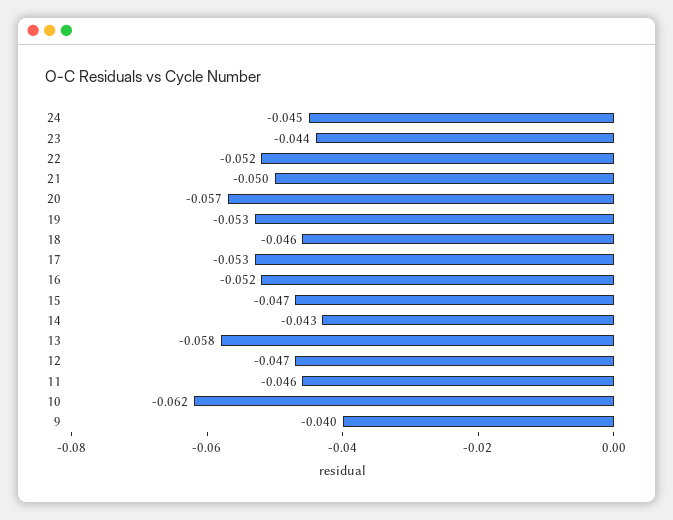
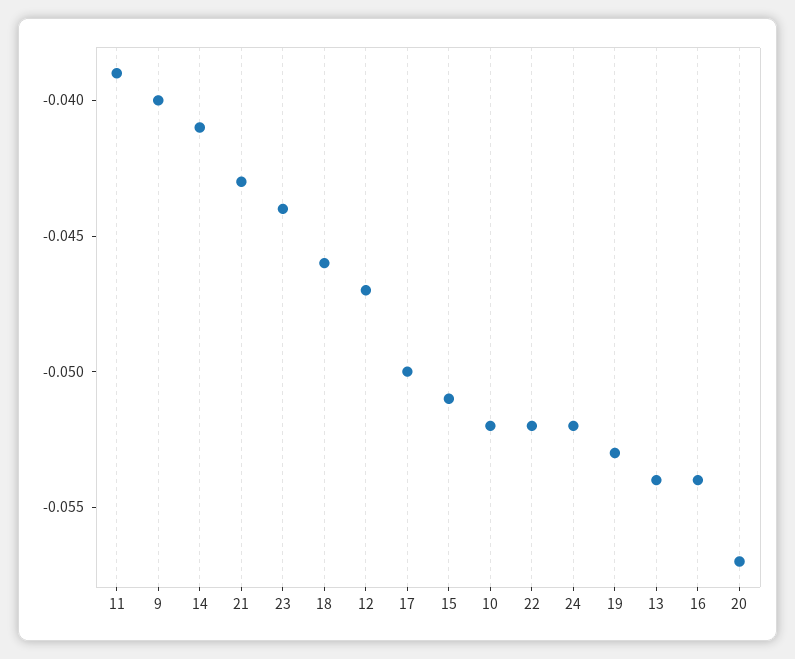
  {
-   "24": -0.045,
+   "24": -0.052,
    "23": -0.044,
    "22": -0.052,
-   "21": -0.05,
+   "21": -0.043,
    "20": -0.057,
    "19": -0.053,
    "18": -0.046,
-   "17": -0.053,
+   "17": -0.05,
-   "16": -0.052,
+   "16": -0.054,
-   "15": -0.047,
+   "15": -0.051,
-   "14": -0.043,
+   "14": -0.041,
-   "13": -0.058,
+   "13": -0.054,
    "12": -0.047,
-   "11": -0.046,
+   "11": -0.039,
-   "10": -0.062,
+   "10": -0.052,
    "9": -0.04
  }

